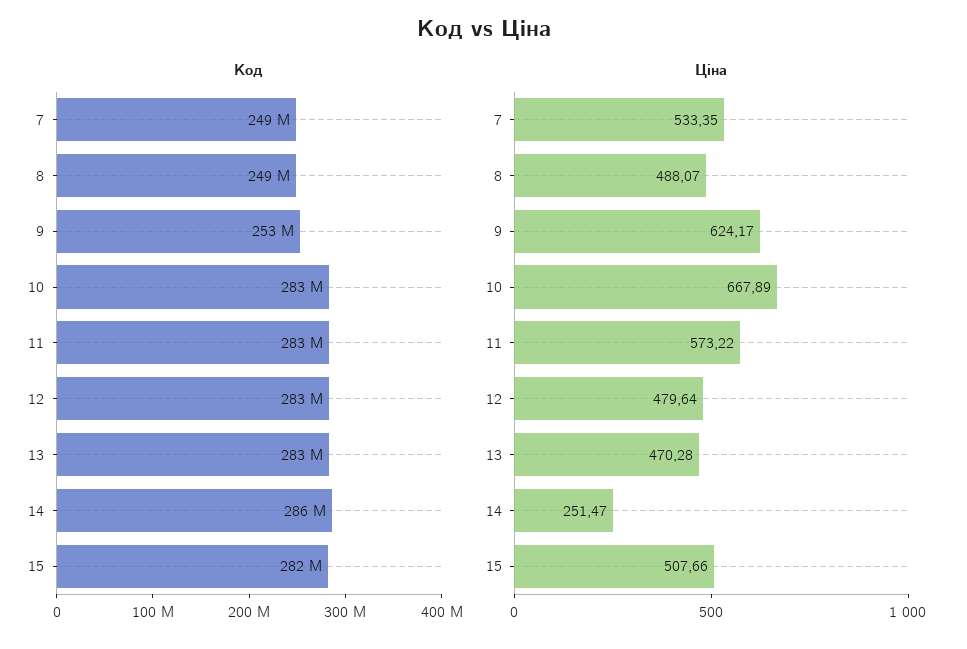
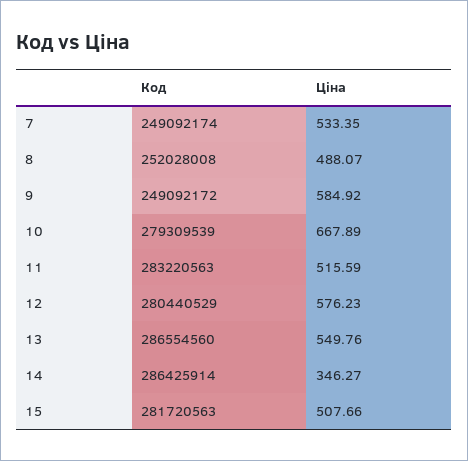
  {
    "Код": {
      "7": 249092174,
-     "8": 249000000,
+     "8": 252028008,
-     "9": 253000000,
+     "9": 249092172,
-     "10": 283000000,
+     "10": 279309539,
      "11": 283220563,
-     "12": 283000000,
+     "12": 280440529,
-     "13": 283000000,
+     "13": 286554560,
      "14": 286425914,
      "15": 281720563
    },
    "Ціна": {
      "7": 533.35,
      "8": 488.07,
-     "9": 624.17,
+     "9": 584.92,
      "10": 667.89,
-     "11": 573.22,
+     "11": 515.59,
-     "12": 479.64,
+     "12": 576.23,
-     "13": 470.28,
+     "13": 549.76,
-     "14": 251.47,
+     "14": 346.27,
      "15": 507.66
    }
  }

